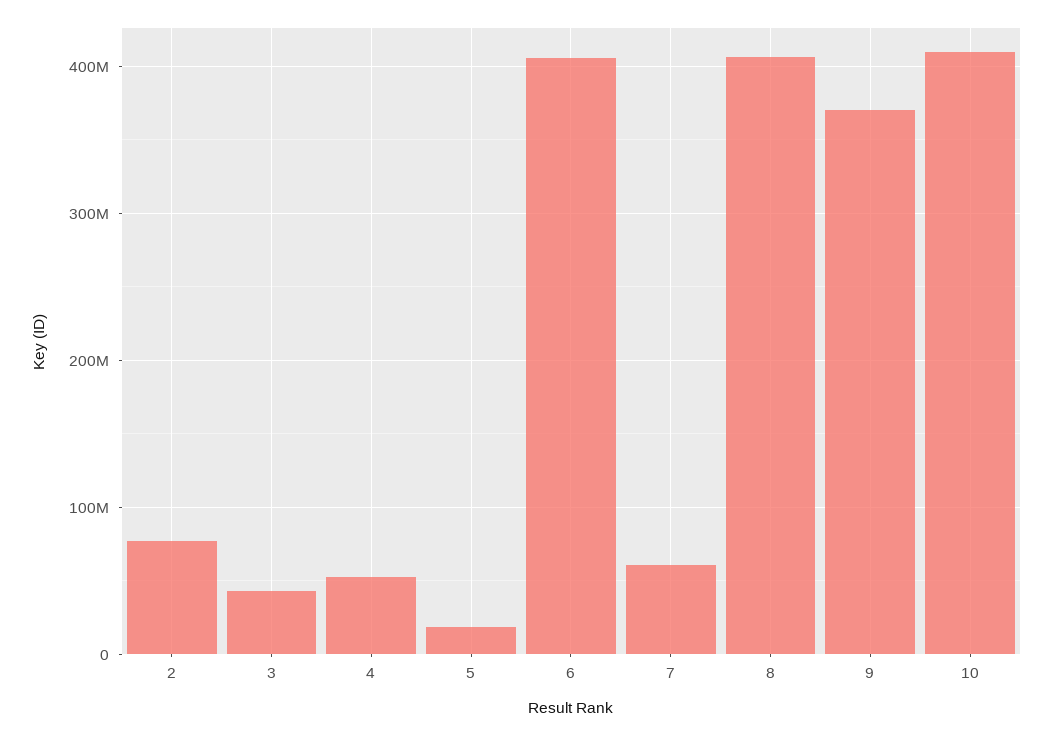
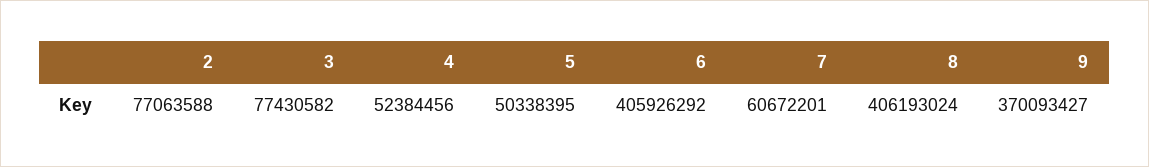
  {
    "2": 77063588,
-   "3": 40000000,
+   "3": 77430582,
    "4": 52384456,
-   "5": 20000000,
+   "5": 50338395,
    "6": 405926292,
    "7": 60672201,
    "8": 406193024,
-   "9": 370093427,
+   "9": 370093427
-   "10": 410000000
  }

